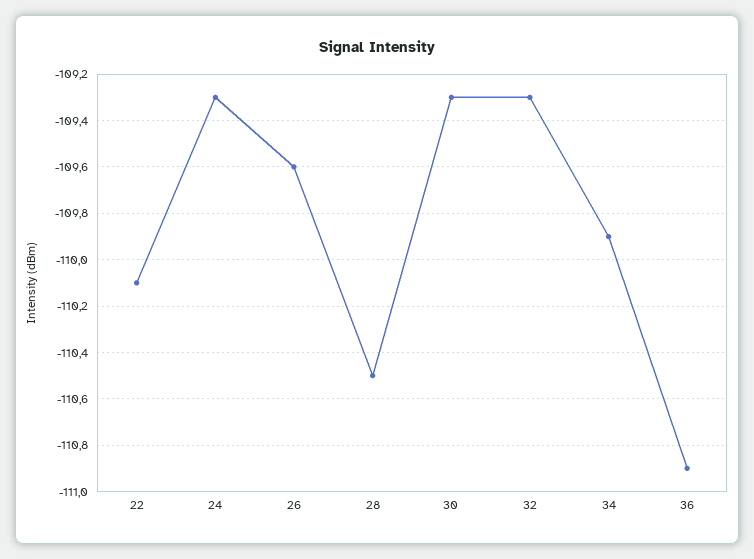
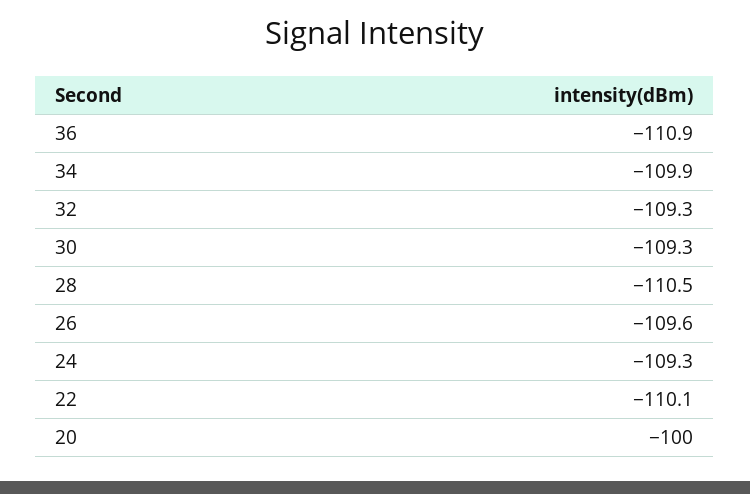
  {
    "22": -110.1,
    "24": -109.3,
    "26": -109.6,
    "28": -110.5,
    "30": -109.3,
    "32": -109.3,
    "34": -109.9,
-   "36": -110.9
+   "36": -110.9,
+   "20": -100
  }

